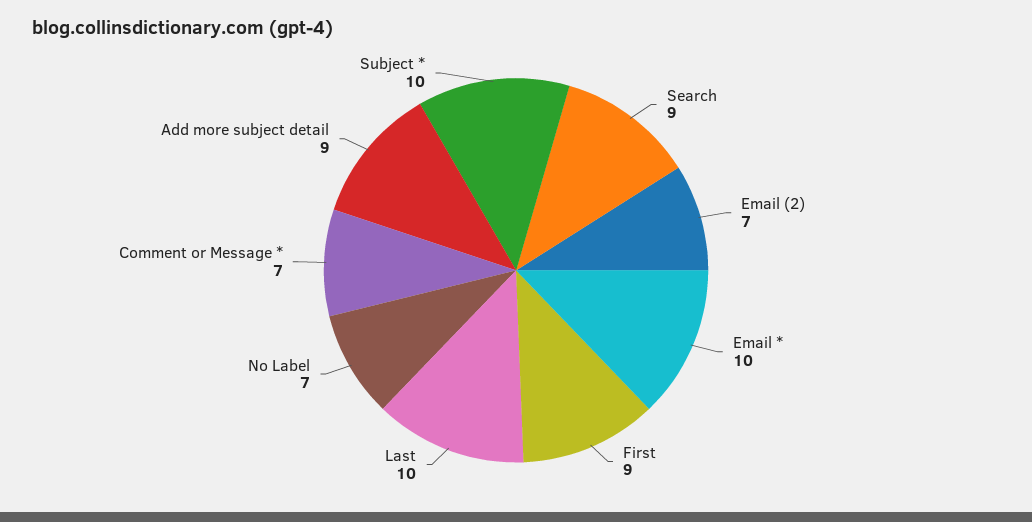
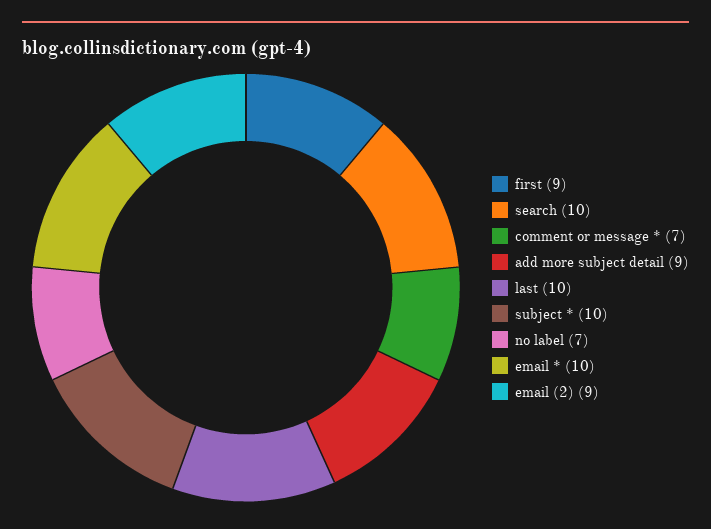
  {
-   "Search": 9,
+   "Search": 10,
-   "Email (2)": 7,
+   "Email (2)": 9,
    "Email *": 10,
    "First": 9,
    "Last": 10,
    "No Label": 7,
    "Comment or Message *": 7,
    "Add more subject detail": 9,
    "Subject *": 10
  }

